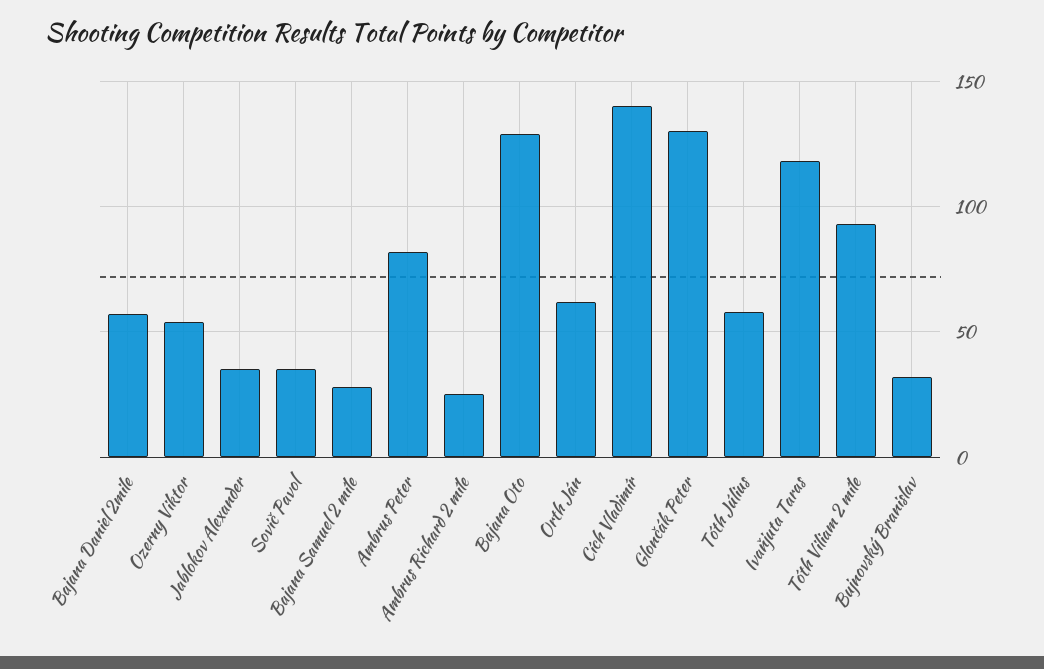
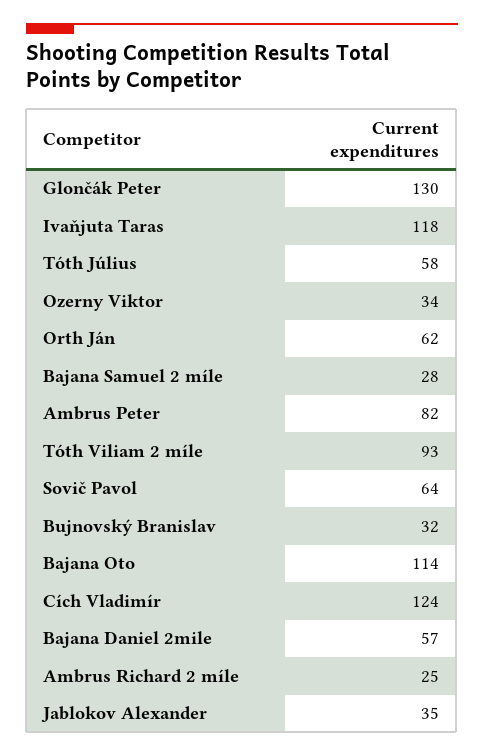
  {
    "Bajana Daniel 2mile": 57,
-   "Ozerny Viktor": 55,
+   "Ozerny Viktor": 34,
    "Jablokov Alexander": 35,
-   "Sovič Pavol": 35,
+   "Sovič Pavol": 64,
    "Bajana Samuel 2 míle": 28,
    "Ambrus Peter": 82,
    "Ambrus Richard 2 míle": 25,
-   "Bajana Oto": 130,
+   "Bajana Oto": 114,
    "Orth Ján": 62,
-   "Cích Vladimír": 140,
+   "Cích Vladimír": 124,
    "Glončák Peter": 130,
    "Tóth Július": 58,
    "Ivaňjuta Taras": 118,
    "Tóth Viliam 2 míle": 93,
    "Bujnovský Branislav": 32
  }

